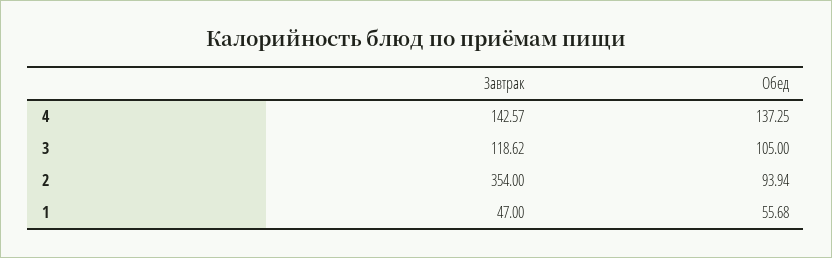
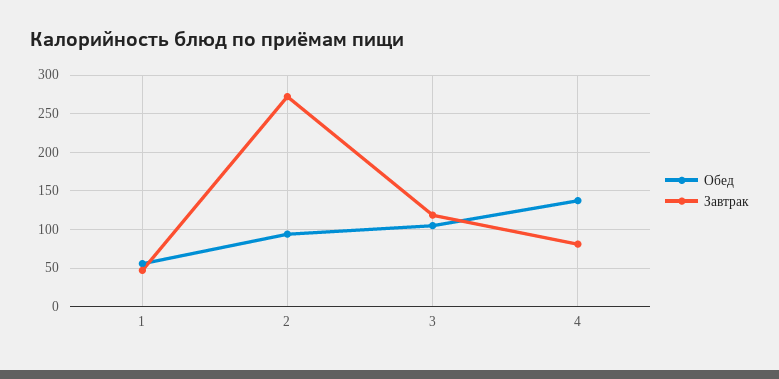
  {
    "Завтрак": {
-     "4": 142.57,
+     "4": 80,
      "3": 118.62,
-     "2": 354,
+     "2": 270,
      "1": 47
    },
    "Обед": {
      "4": 137.25,
      "3": 105,
      "2": 93.94,
      "1": 55.68
    }
  }

